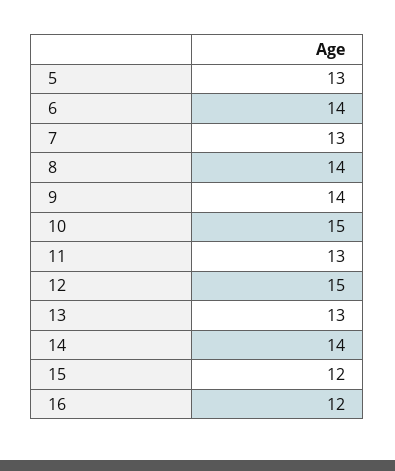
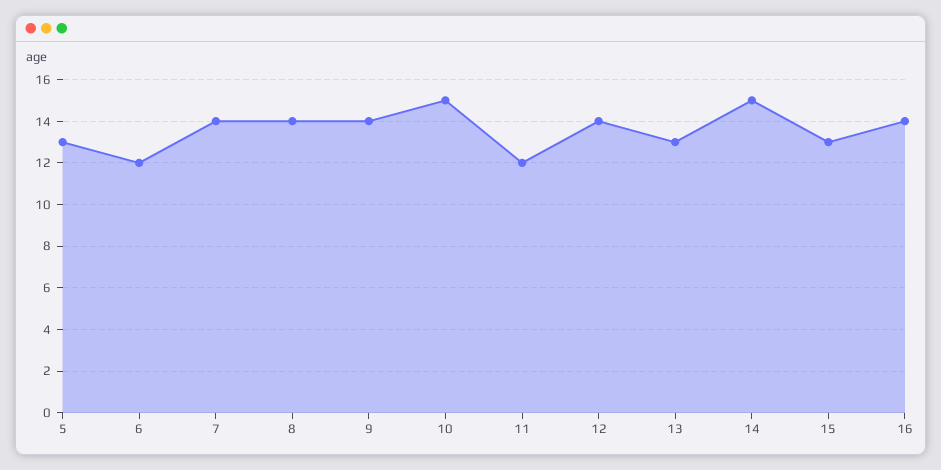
  {
    "5": 13,
-   "6": 14,
+   "6": 12,
-   "7": 13,
+   "7": 14,
    "8": 14,
    "9": 14,
    "10": 15,
-   "11": 13,
+   "11": 12,
-   "12": 15,
+   "12": 14,
    "13": 13,
-   "14": 14,
+   "14": 15,
-   "15": 12,
+   "15": 13,
-   "16": 12
+   "16": 14
  }

